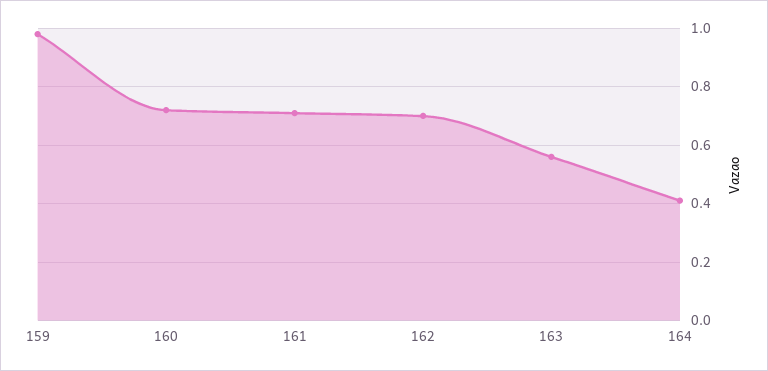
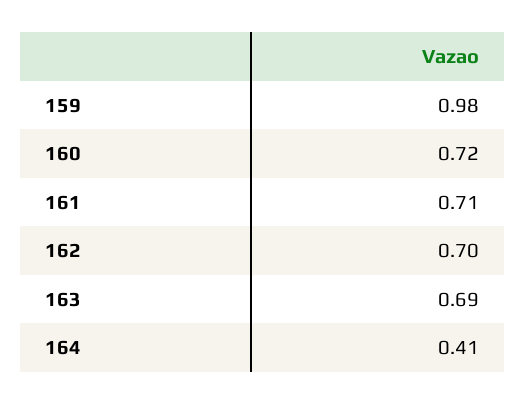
  {
    "159": 0.98,
    "160": 0.72,
    "161": 0.71,
    "162": 0.7,
-   "163": 0.55,
+   "163": 0.69,
    "164": 0.41
  }

